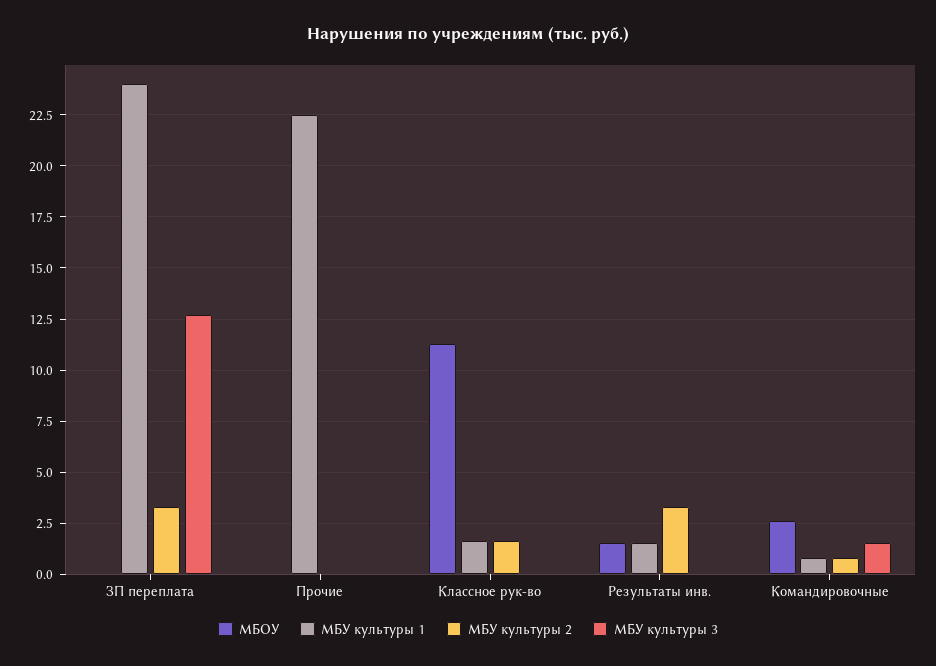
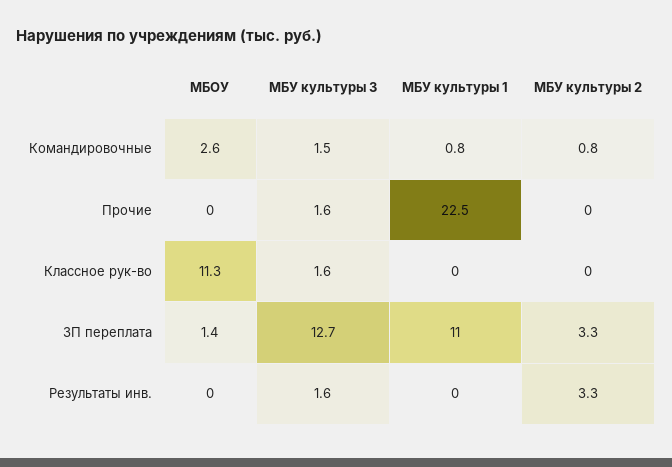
  {
    "МБОУ": {
-     "ЗП переплата": 0,
+     "ЗП переплата": 1.4,
      "Прочие": 0,
      "Классное рук-во": 11.3,
-     "Результаты инв.": 1.5,
+     "Результаты инв.": 0,
      "Командировочные": 2.6
    },
    "МБУ культуры 1": {
-     "ЗП переплата": 24,
+     "ЗП переплата": 11,
      "Прочие": 22.5,
-     "Классное рук-во": 1.5,
+     "Классное рук-во": 0,
-     "Результаты инв.": 1.5,
+     "Результаты инв.": 0,
      "Командировочные": 0.8
    },
    "МБУ культуры 2": {
      "ЗП переплата": 3.3,
      "Прочие": 0,
-     "Классное рук-во": 1.5,
+     "Классное рук-во": 0,
      "Результаты инв.": 3.3,
      "Командировочные": 0.8
    },
    "МБУ культуры 3": {
      "ЗП переплата": 12.7,
-     "Прочие": 0,
+     "Прочие": 1.6,
-     "Классное рук-во": 0,
+     "Классное рук-во": 1.6,
-     "Результаты инв.": 0,
+     "Результаты инв.": 1.6,
      "Командировочные": 1.5
    }
  }

